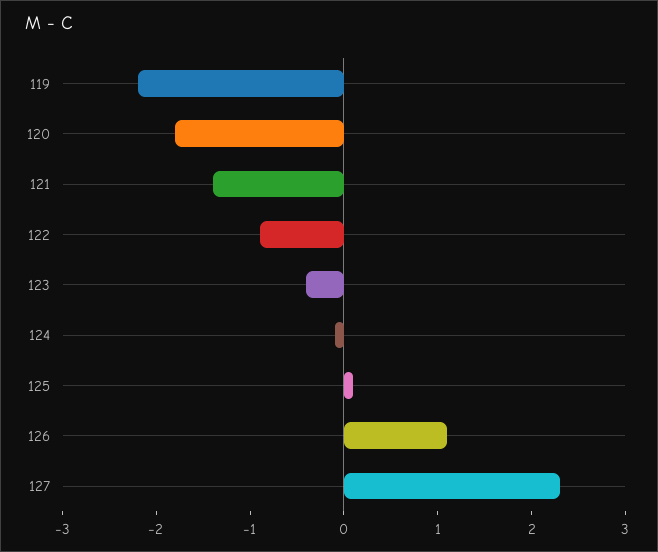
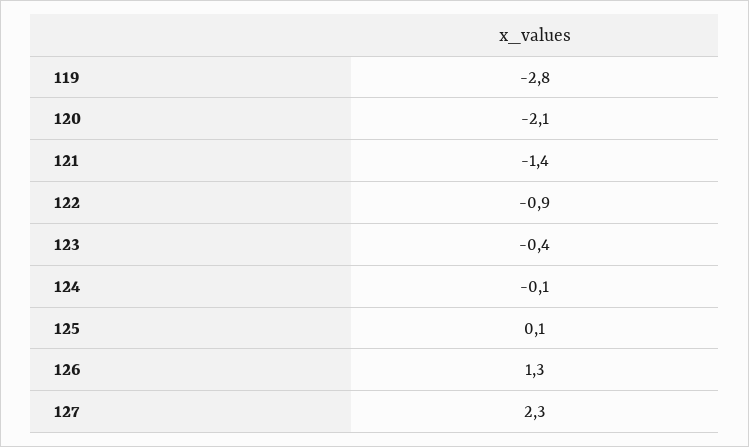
  {
-   "119": -2.2,
+   "119": -2.8,
-   "120": -1.8,
+   "120": -2.1,
    "121": -1.4,
    "122": -0.9,
    "123": -0.4,
    "124": -0.1,
    "125": 0.1,
-   "126": 1.1,
+   "126": 1.3,
    "127": 2.3
  }

